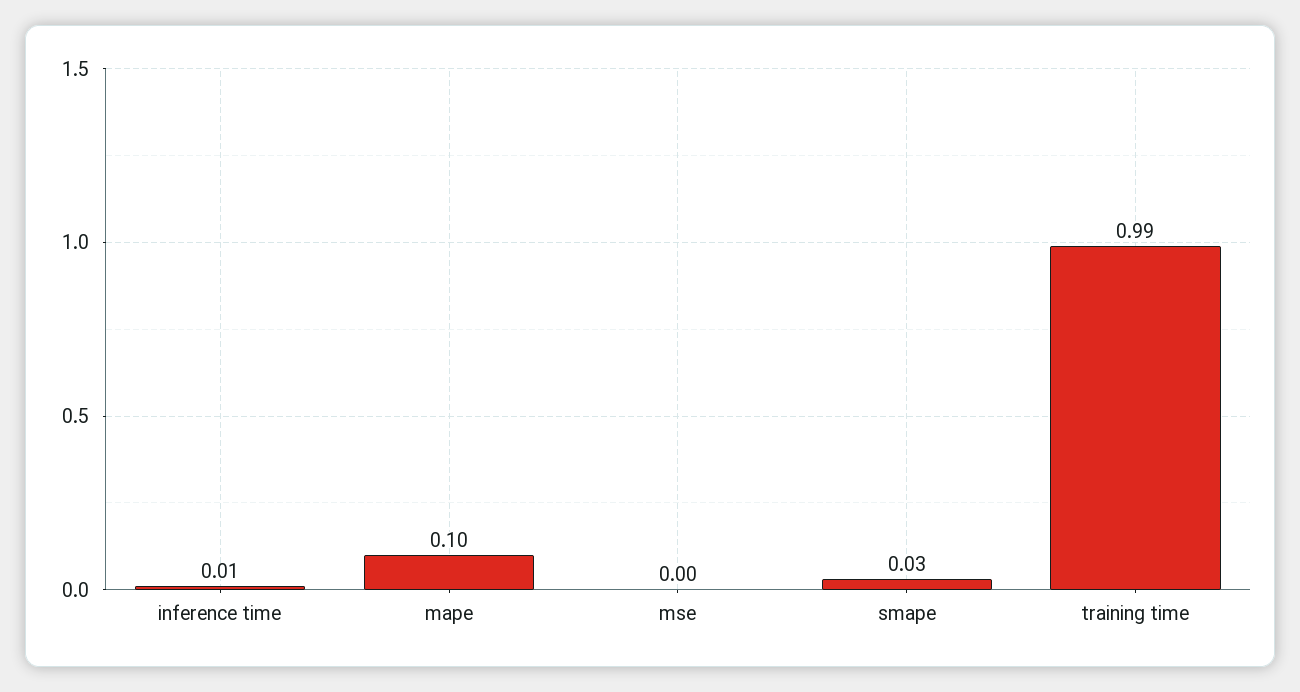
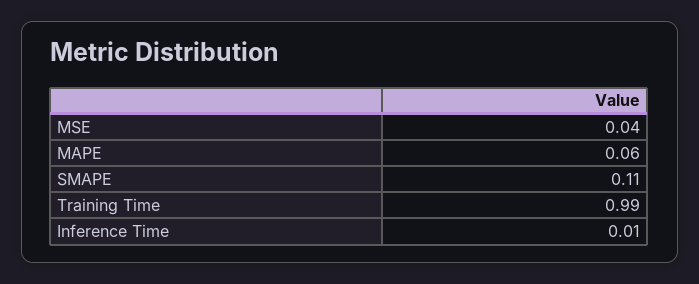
  {
    "inference time": 0.01,
-   "mape": 0.1,
+   "mape": 0.06,
-   "mse": 0,
+   "mse": 0.04,
-   "smape": 0.03,
+   "smape": 0.11,
    "training time": 0.99
  }

